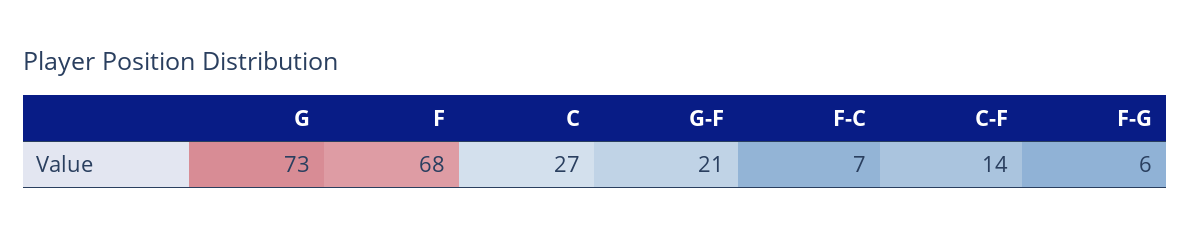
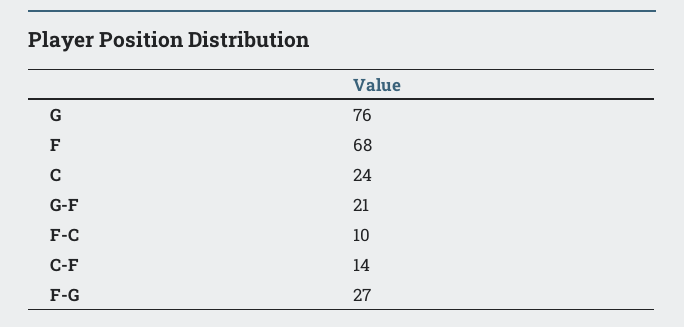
  {
-   "G": 73,
+   "G": 76,
    "F": 68,
-   "C": 27,
+   "C": 24,
    "G-F": 21,
-   "F-C": 7,
+   "F-C": 10,
    "C-F": 14,
-   "F-G": 6
+   "F-G": 27
  }

